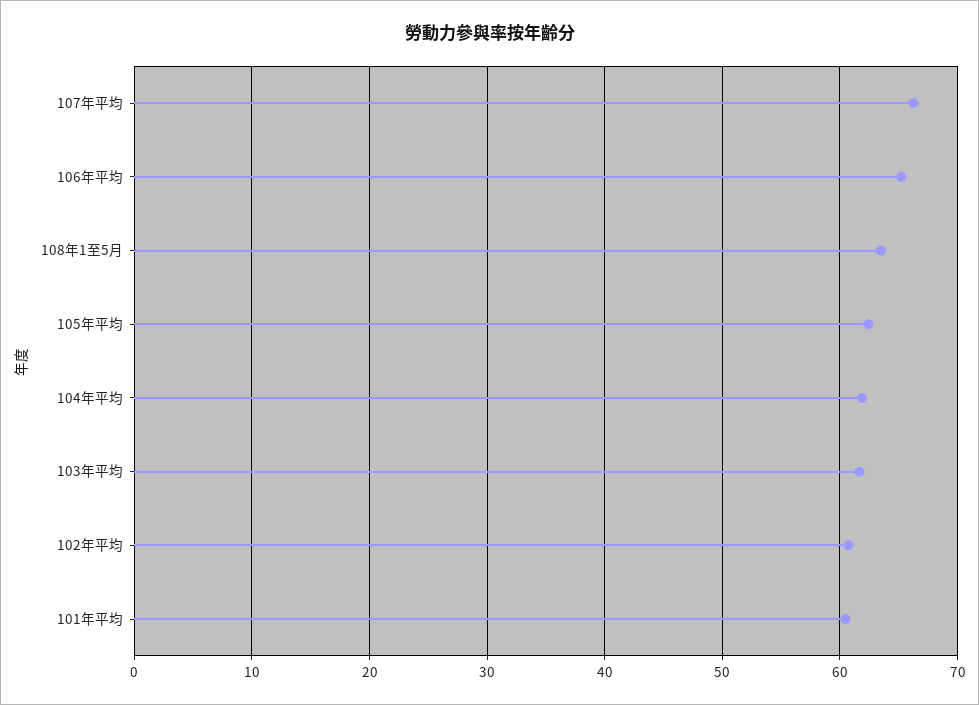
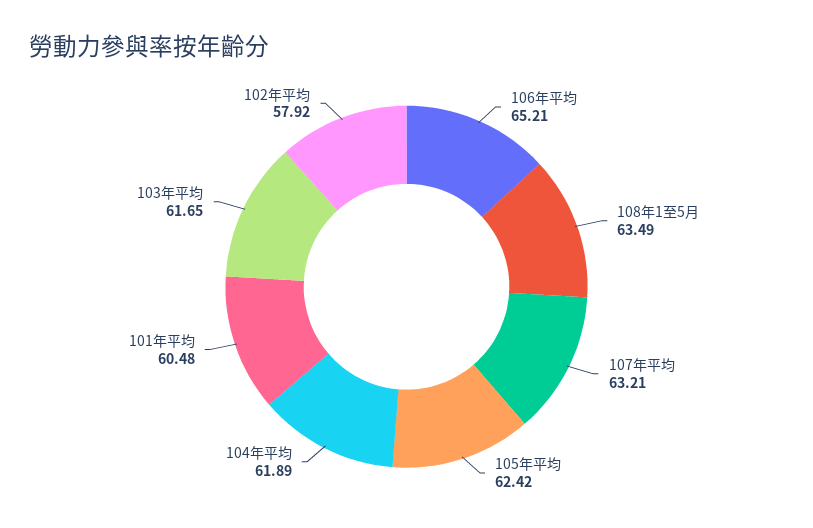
  {
-   "107年平均": 66,
+   "107年平均": 63.21,
    "106年平均": 65.21,
    "108年1至5月": 63.49,
    "105年平均": 62.42,
    "104年平均": 61.89,
    "103年平均": 61.65,
-   "102年平均": 61,
+   "102年平均": 57.92,
    "101年平均": 60.48
  }

